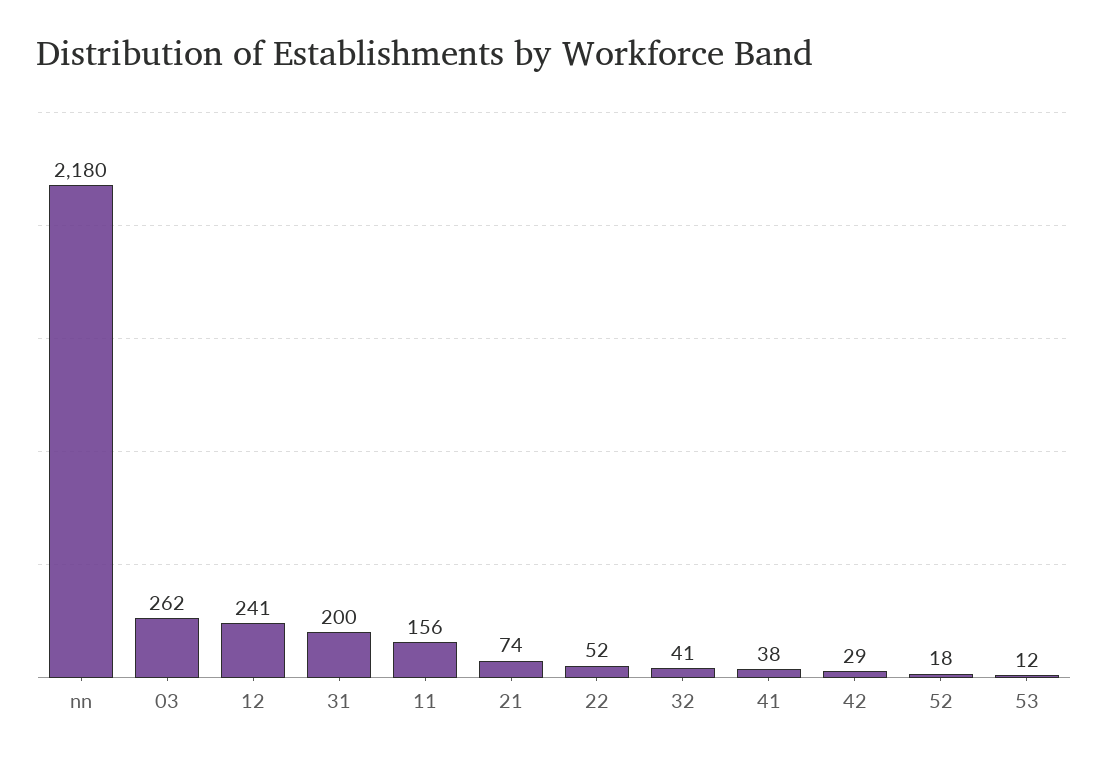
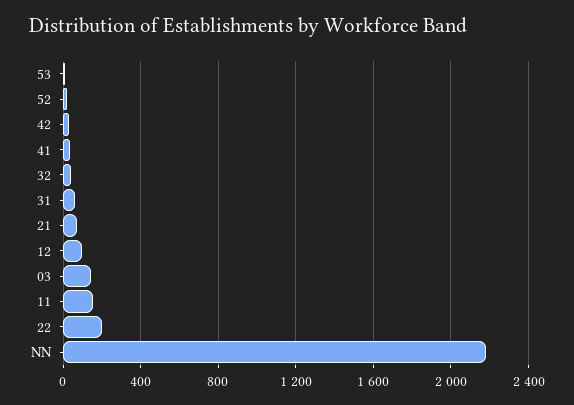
  {
    "nn": 2180,
-   "03": 262,
+   "03": 150,
-   "12": 241,
+   "12": 100,
-   "31": 200,
+   "31": 50,
    "11": 156,
    "21": 74,
-   "22": 52,
+   "22": 200,
    "32": 41,
    "41": 38,
    "42": 29,
    "52": 18,
    "53": 12
  }

